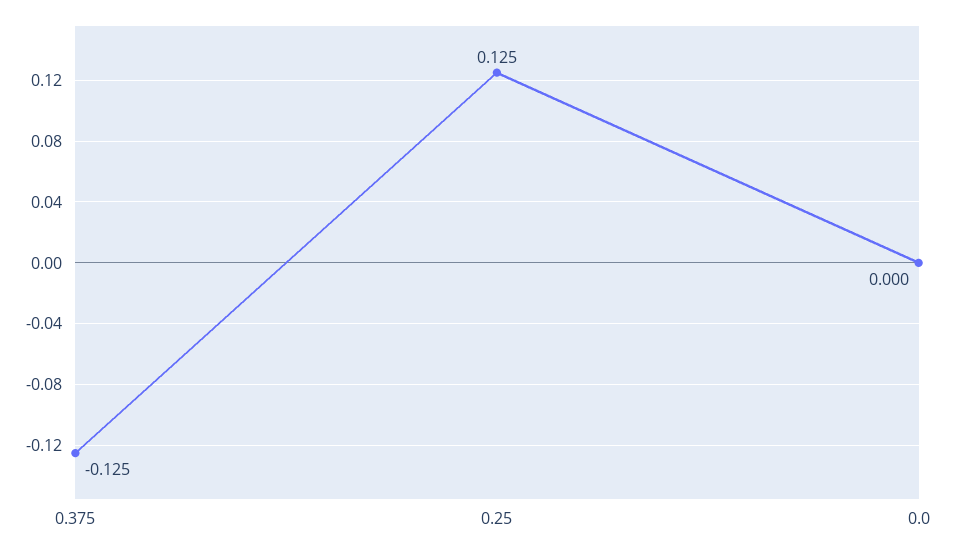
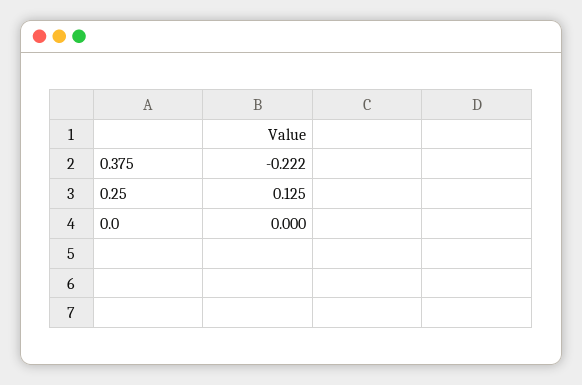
  {
-   "0.375": -0.125,
+   "0.375": -0.222,
    "0.25": 0.125,
    "0.0": 0
  }

